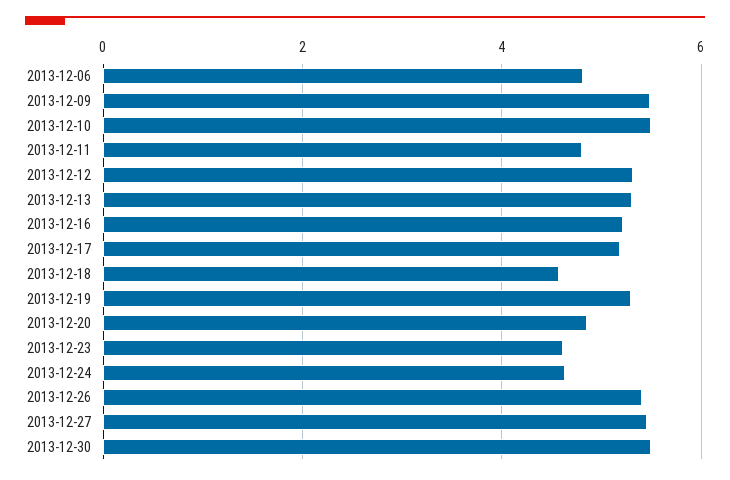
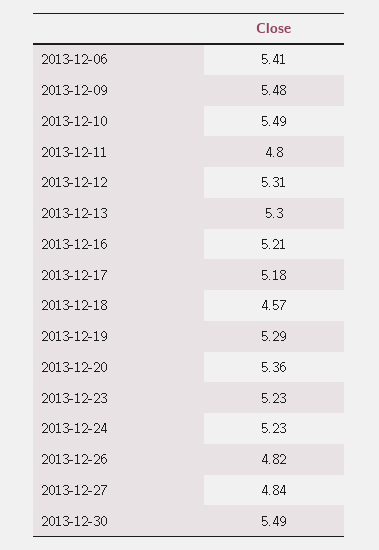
  {
-   "2013-12-06": 4.8,
+   "2013-12-06": 5.41,
    "2013-12-09": 5.48,
    "2013-12-10": 5.49,
    "2013-12-11": 4.8,
    "2013-12-12": 5.31,
    "2013-12-13": 5.3,
    "2013-12-16": 5.21,
    "2013-12-17": 5.18,
    "2013-12-18": 4.57,
    "2013-12-19": 5.29,
-   "2013-12-20": 4.8,
+   "2013-12-20": 5.36,
-   "2013-12-23": 4.6,
+   "2013-12-23": 5.23,
-   "2013-12-24": 4.6,
+   "2013-12-24": 5.23,
-   "2013-12-26": 5.4,
+   "2013-12-26": 4.82,
-   "2013-12-27": 5.4,
+   "2013-12-27": 4.84,
    "2013-12-30": 5.49
  }

